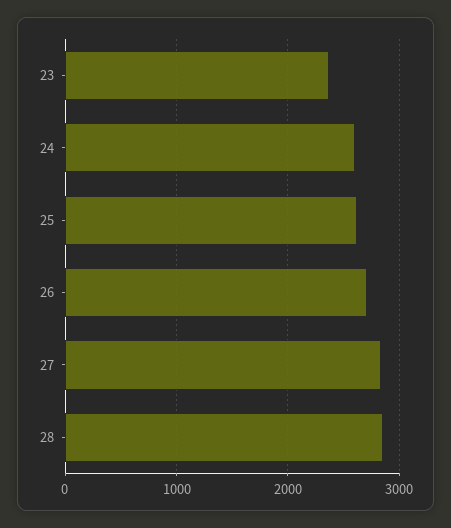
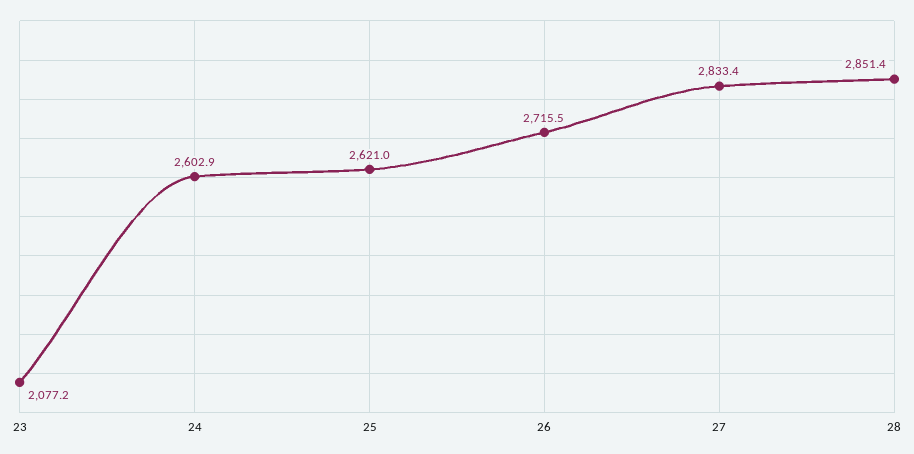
  {
-   "23": 2400,
+   "23": 2077.2,
    "24": 2602.9,
    "25": 2621,
    "26": 2715.5,
    "27": 2833.4,
    "28": 2851.4
  }

